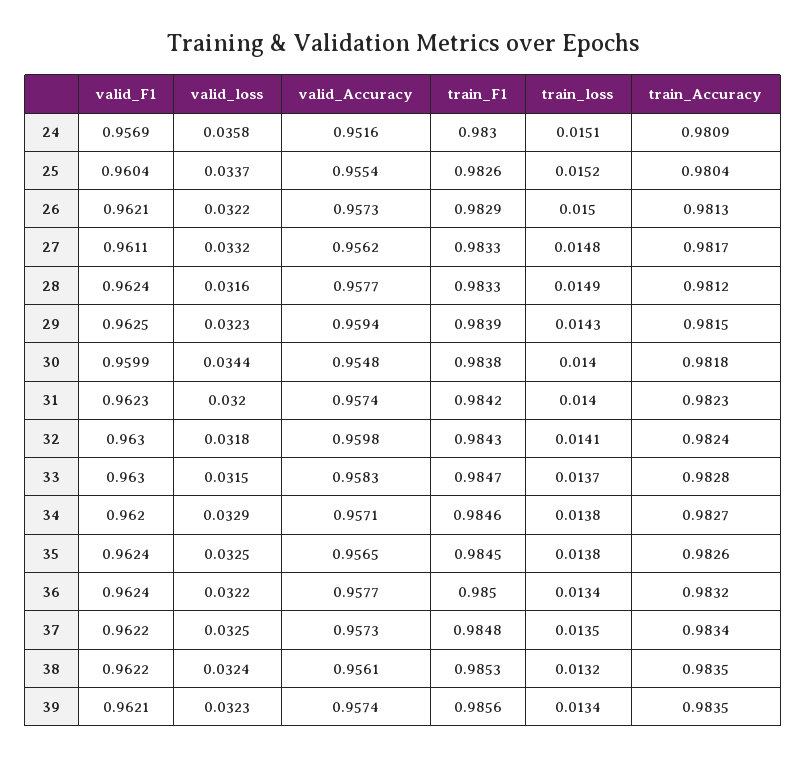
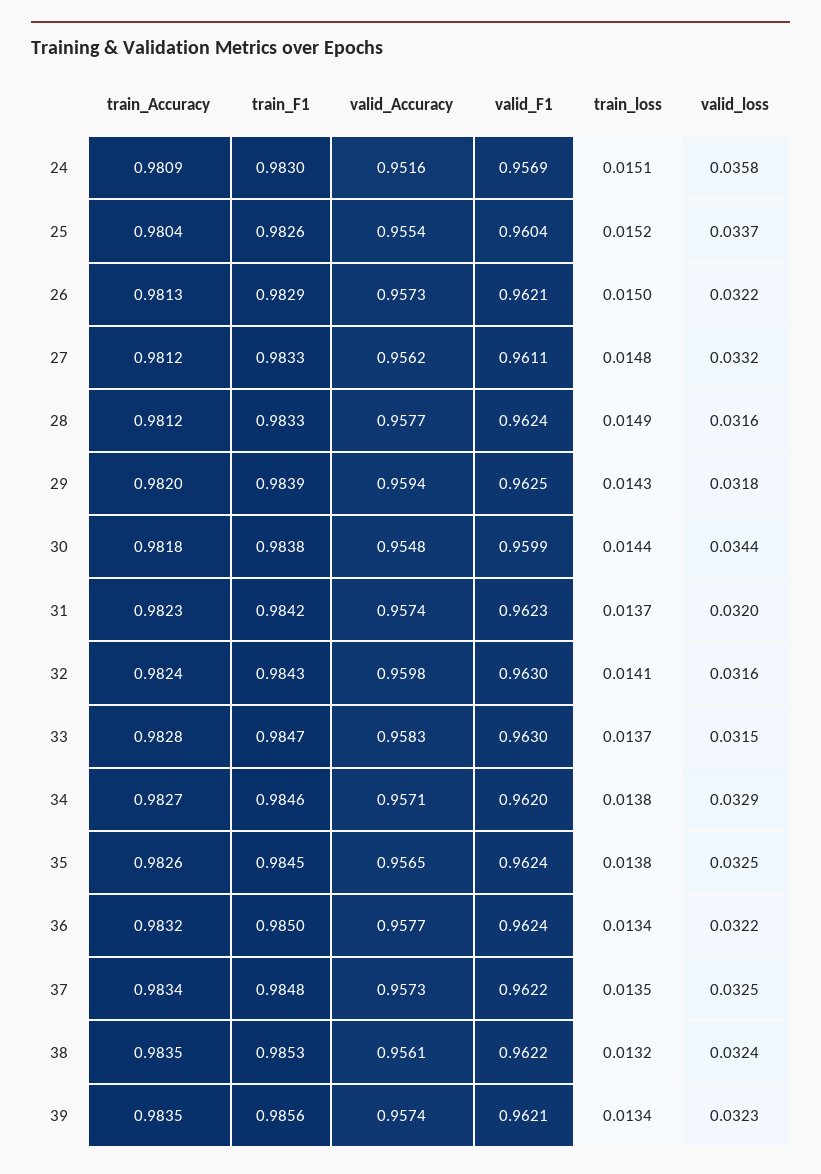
  {
    "valid_F1": {
      "24": 0.9569,
      "25": 0.9604,
      "26": 0.9621,
      "27": 0.9611,
      "28": 0.9624,
      "29": 0.9625,
      "30": 0.9599,
      "31": 0.9623,
      "32": 0.963,
      "33": 0.963,
      "34": 0.962,
      "35": 0.9624,
      "36": 0.9624,
      "37": 0.9622,
      "38": 0.9622,
      "39": 0.9621
    },
    "valid_loss": {
      "24": 0.0358,
      "25": 0.0337,
      "26": 0.0322,
      "27": 0.0332,
      "28": 0.0316,
-     "29": 0.0323,
+     "29": 0.0318,
      "30": 0.0344,
      "31": 0.032,
-     "32": 0.0318,
+     "32": 0.0316,
      "33": 0.0315,
      "34": 0.0329,
      "35": 0.0325,
      "36": 0.0322,
      "37": 0.0325,
      "38": 0.0324,
      "39": 0.0323
    },
    "valid_Accuracy": {
      "24": 0.9516,
      "25": 0.9554,
      "26": 0.9573,
      "27": 0.9562,
      "28": 0.9577,
      "29": 0.9594,
      "30": 0.9548,
      "31": 0.9574,
      "32": 0.9598,
      "33": 0.9583,
      "34": 0.9571,
      "35": 0.9565,
      "36": 0.9577,
      "37": 0.9573,
      "38": 0.9561,
      "39": 0.9574
    },
    "train_F1": {
      "24": 0.983,
      "25": 0.9826,
      "26": 0.9829,
      "27": 0.9833,
      "28": 0.9833,
      "29": 0.9839,
      "30": 0.9838,
      "31": 0.9842,
      "32": 0.9843,
      "33": 0.9847,
      "34": 0.9846,
      "35": 0.9845,
      "36": 0.985,
      "37": 0.9848,
      "38": 0.9853,
      "39": 0.9856
    },
    "train_loss": {
      "24": 0.0151,
      "25": 0.0152,
      "26": 0.015,
      "27": 0.0148,
      "28": 0.0149,
      "29": 0.0143,
-     "30": 0.014,
+     "30": 0.0144,
-     "31": 0.014,
+     "31": 0.0137,
      "32": 0.0141,
      "33": 0.0137,
      "34": 0.0138,
      "35": 0.0138,
      "36": 0.0134,
      "37": 0.0135,
      "38": 0.0132,
      "39": 0.0134
    },
    "train_Accuracy": {
      "24": 0.9809,
      "25": 0.9804,
      "26": 0.9813,
-     "27": 0.9817,
+     "27": 0.9812,
      "28": 0.9812,
-     "29": 0.9815,
+     "29": 0.982,
      "30": 0.9818,
      "31": 0.9823,
      "32": 0.9824,
      "33": 0.9828,
      "34": 0.9827,
      "35": 0.9826,
      "36": 0.9832,
      "37": 0.9834,
      "38": 0.9835,
      "39": 0.9835
    }
  }

